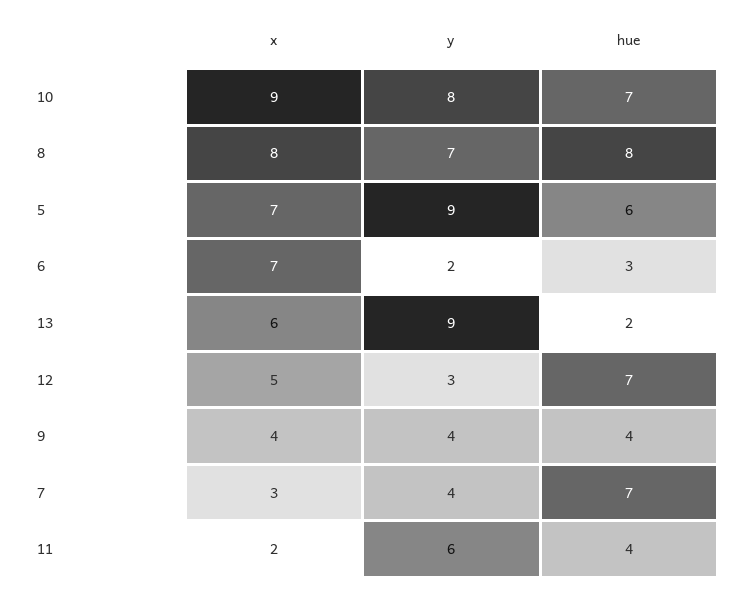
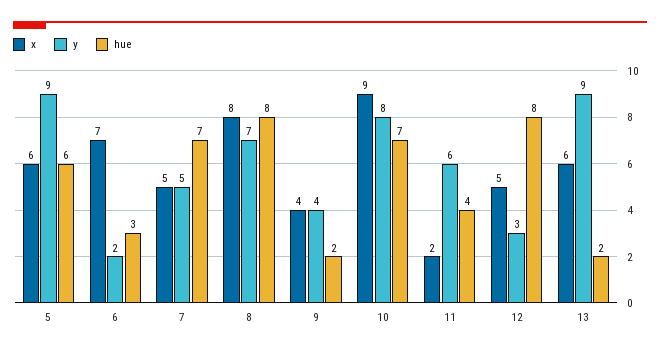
  {
    "x": {
      "10": 9,
      "8": 8,
-     "5": 7,
+     "5": 6,
      "6": 7,
      "13": 6,
      "12": 5,
      "9": 4,
-     "7": 3,
+     "7": 5,
      "11": 2
    },
    "y": {
      "10": 8,
      "8": 7,
      "5": 9,
      "6": 2,
      "13": 9,
      "12": 3,
      "9": 4,
-     "7": 4,
+     "7": 5,
      "11": 6
    },
    "hue": {
      "10": 7,
      "8": 8,
      "5": 6,
      "6": 3,
      "13": 2,
-     "12": 7,
+     "12": 8,
-     "9": 4,
+     "9": 2,
      "7": 7,
      "11": 4
    }
  }

